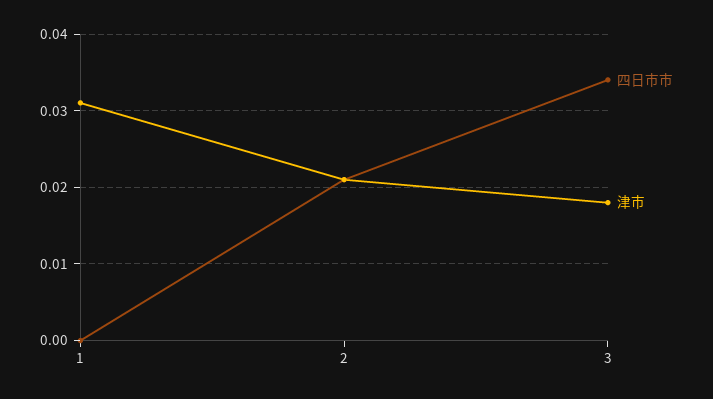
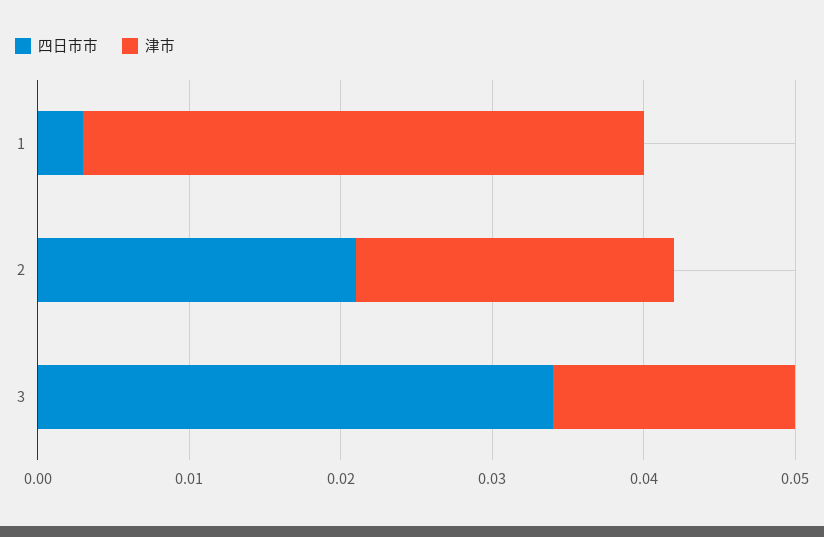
  {
    "四日市市": {
-     "1": 0,
+     "1": 0.003,
      "2": 0.021,
      "3": 0.034
    },
    "津市": {
-     "1": 0.031,
+     "1": 0.037,
      "2": 0.021,
-     "3": 0.018
+     "3": 0.016
    }
  }

